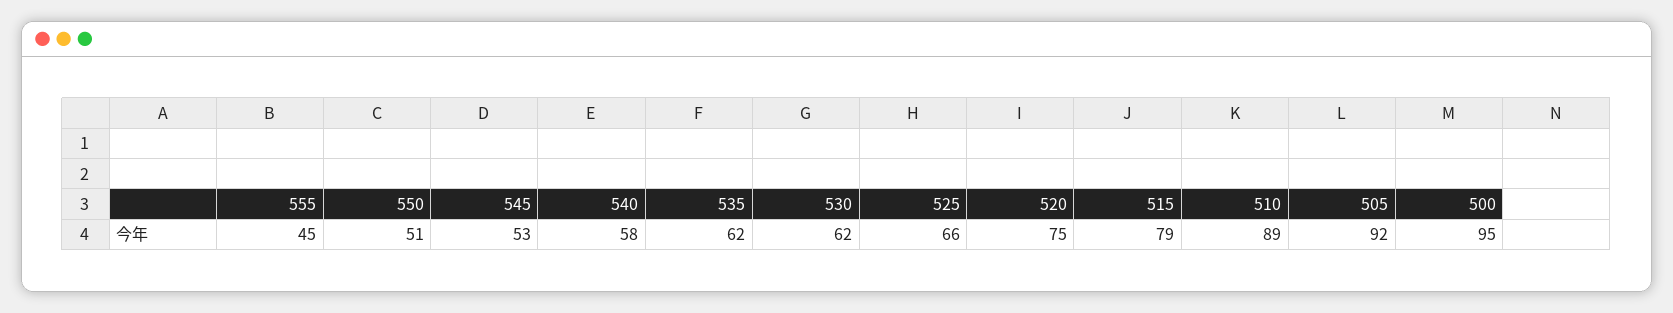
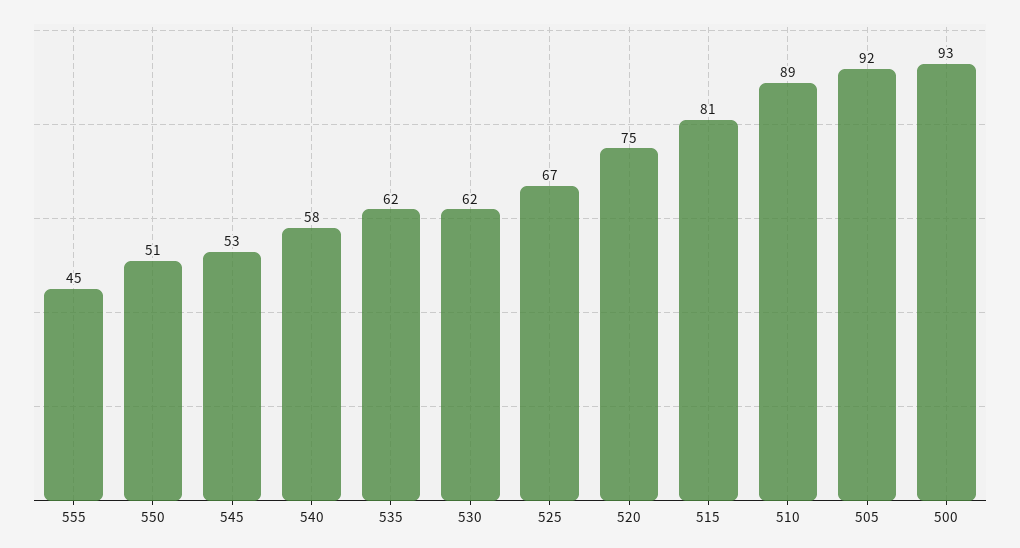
  {
    "555": 45,
    "550": 51,
    "545": 53,
    "540": 58,
    "535": 62,
    "530": 62,
-   "525": 66,
+   "525": 67,
    "520": 75,
-   "515": 79,
+   "515": 81,
    "510": 89,
    "505": 92,
-   "500": 95
+   "500": 93
  }

